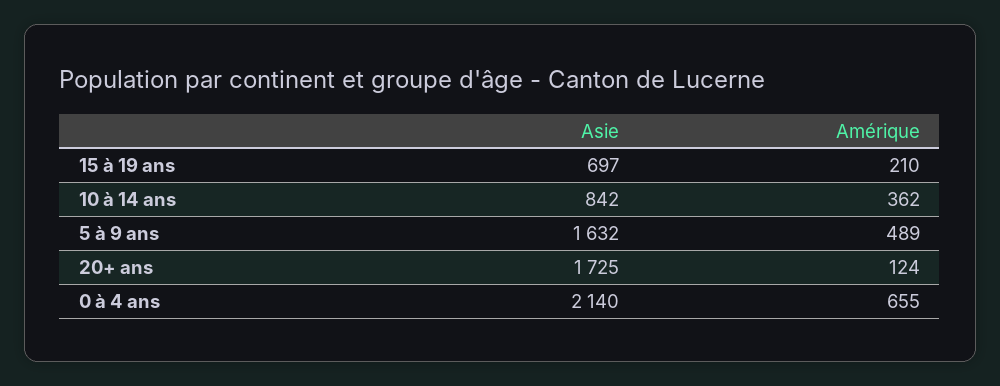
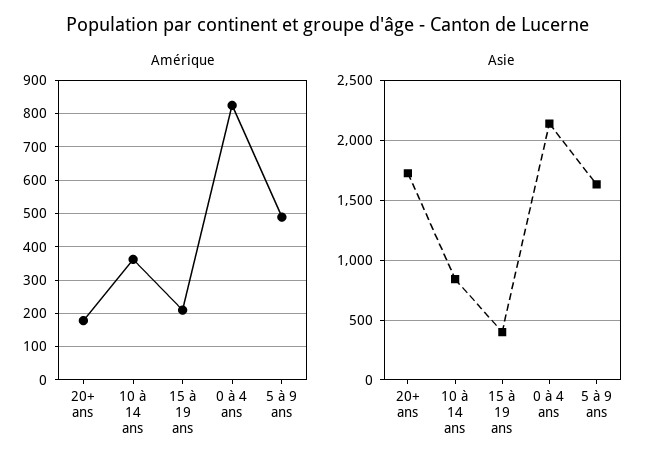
  {
    "Asie": {
-     "15 à 19 ans": 697,
+     "15 à 19 ans": 400,
      "10 à 14 ans": 842,
      "5 à 9 ans": 1632,
      "20+ ans": 1725,
      "0 à 4 ans": 2140
    },
    "Amérique": {
      "15 à 19 ans": 210,
      "10 à 14 ans": 362,
      "5 à 9 ans": 489,
-     "20+ ans": 124,
+     "20+ ans": 180,
-     "0 à 4 ans": 655
+     "0 à 4 ans": 820
    }
  }

